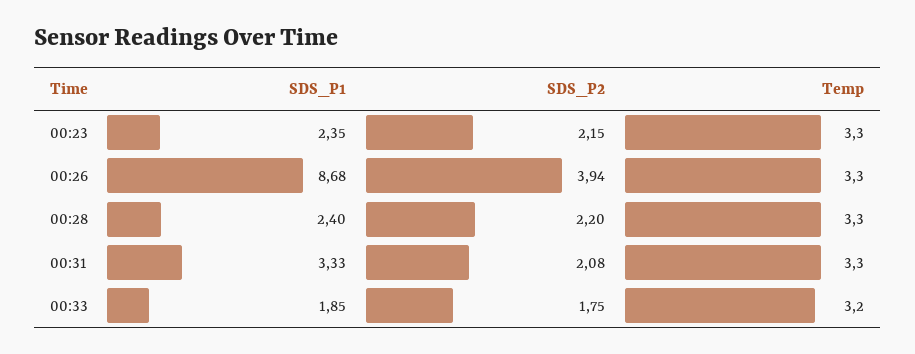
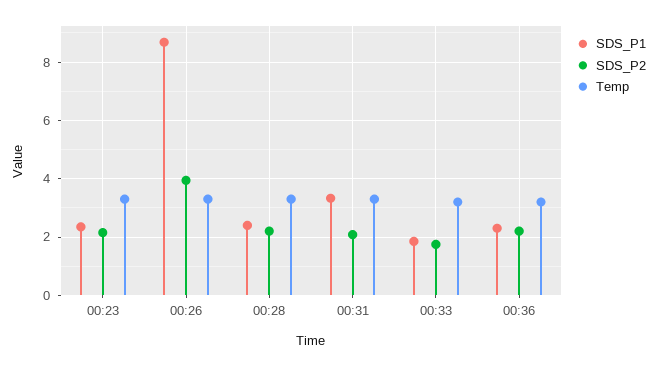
  {
    "SDS_P1": {
      "00:23": 2.35,
      "00:26": 8.68,
      "00:28": 2.4,
      "00:31": 3.33,
-     "00:33": 1.85
+     "00:33": 1.85,
+     "00:36": 2.25
    },
    "SDS_P2": {
      "00:23": 2.15,
      "00:26": 3.94,
      "00:28": 2.2,
      "00:31": 2.08,
-     "00:33": 1.75
+     "00:33": 1.75,
+     "00:36": 2.25
    },
    "Temp": {
      "00:23": 3.3,
      "00:26": 3.3,
      "00:28": 3.3,
      "00:31": 3.3,
-     "00:33": 3.2
+     "00:33": 3.2,
+     "00:36": 3.25
    }
  }

